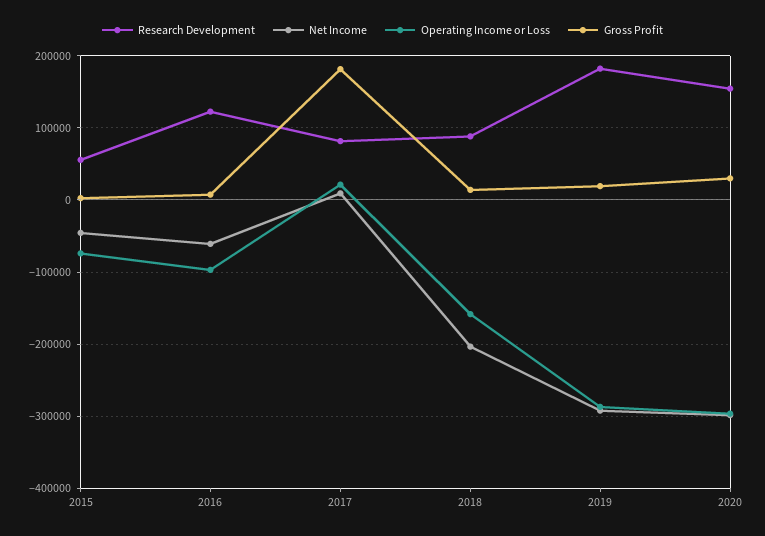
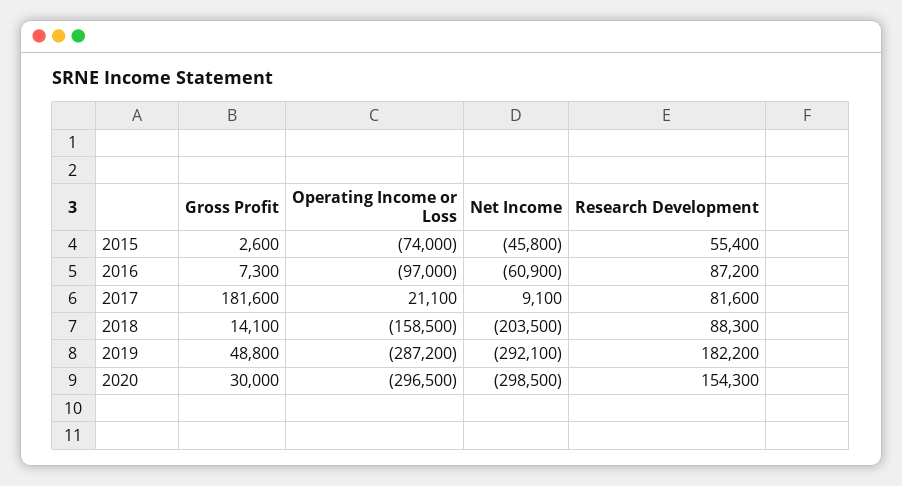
  {
    "Research Development": {
      "2015": 55400,
-     "2016": 120000,
+     "2016": 87200,
      "2017": 81600,
      "2018": 88300,
      "2019": 182200,
      "2020": 154300
    },
    "Net Income": {
      "2015": -45800,
      "2016": -60900,
      "2017": 9100,
      "2018": -203500,
      "2019": -292100,
      "2020": -298500
    },
    "Operating Income or Loss": {
      "2015": -74000,
      "2016": -97000,
      "2017": 21100,
      "2018": -158500,
      "2019": -287200,
      "2020": -296500
    },
    "Gross Profit": {
      "2015": 2600,
      "2016": 7300,
      "2017": 181600,
      "2018": 14100,
-     "2019": 20000,
+     "2019": 48800,
      "2020": 30000
    }
  }

